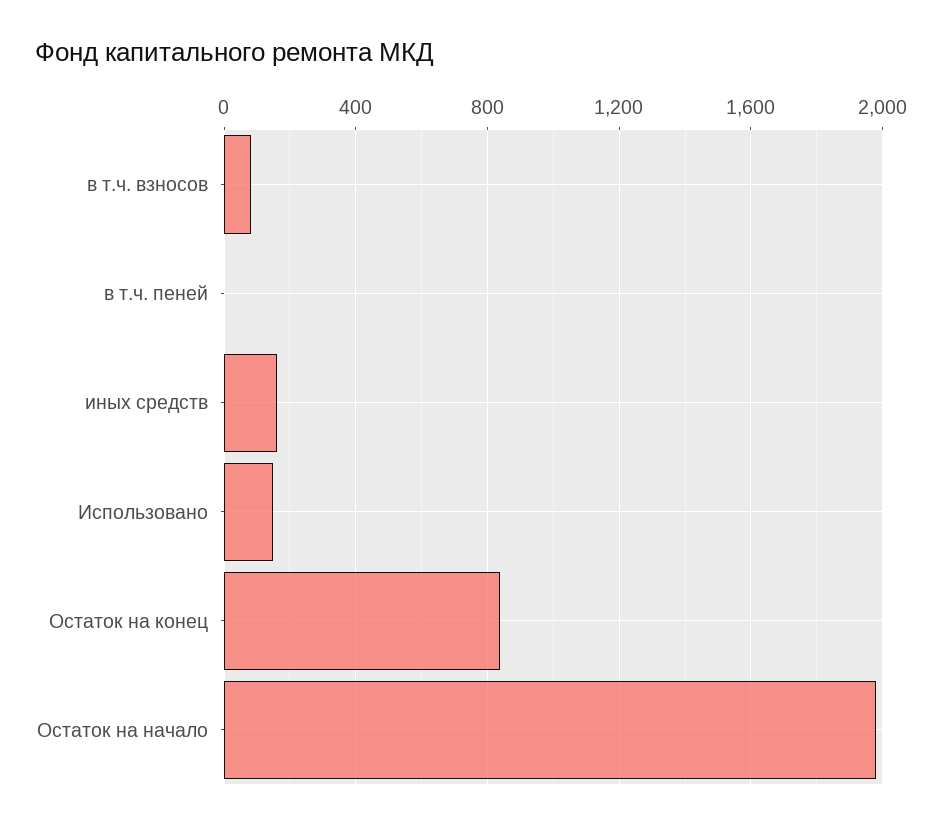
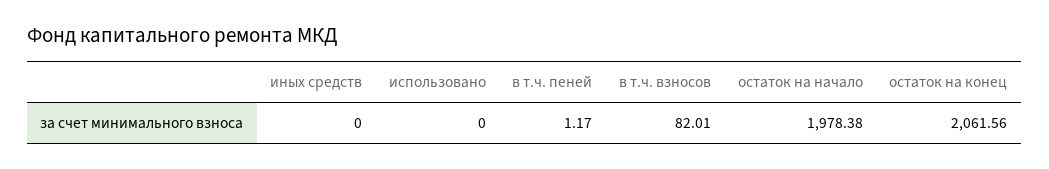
  {
    "в т.ч. взносов": 82.01,
    "в т.ч. пеней": 1.17,
-   "иных средств": 150,
+   "иных средств": 0,
-   "Использовано": 150,
+   "Использовано": 0,
-   "Остаток на конец": 850,
+   "Остаток на конец": 2061.56,
    "Остаток на начало": 1978.38
  }

